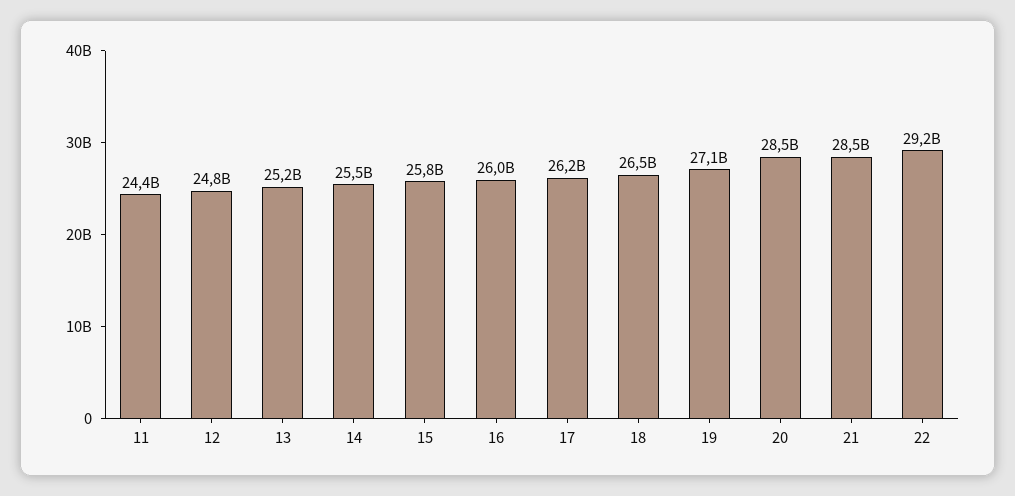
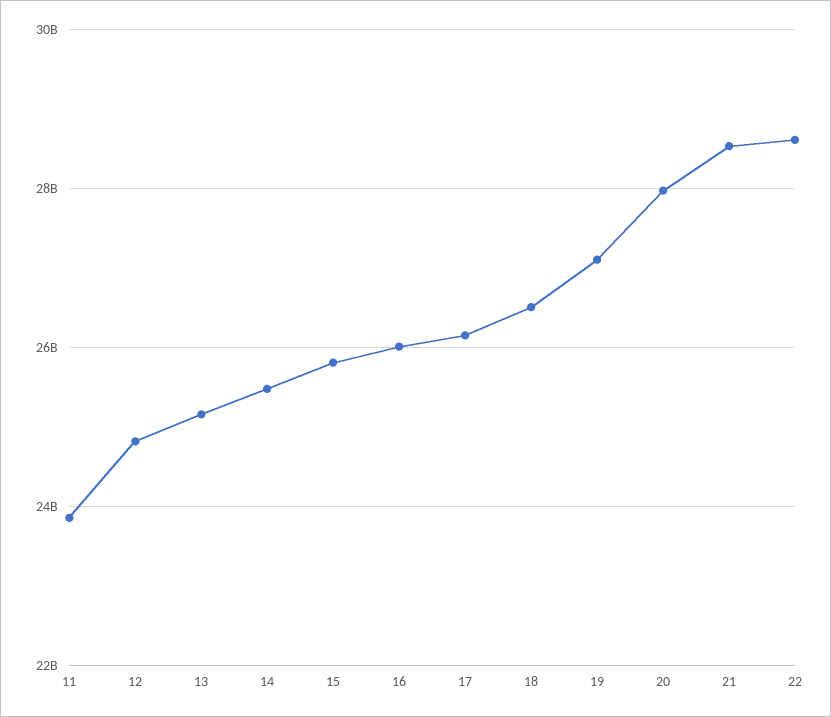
  {
-   "11": 24400000000,
+   "11": 23800000000,
    "12": 24800000000,
    "13": 25200000000,
    "14": 25500000000,
    "15": 25800000000,
    "16": 26000000000,
    "17": 26200000000,
    "18": 26500000000,
    "19": 27100000000,
-   "20": 28500000000,
+   "20": 28000000000,
    "21": 28500000000,
-   "22": 29200000000
+   "22": 28600000000
  }

